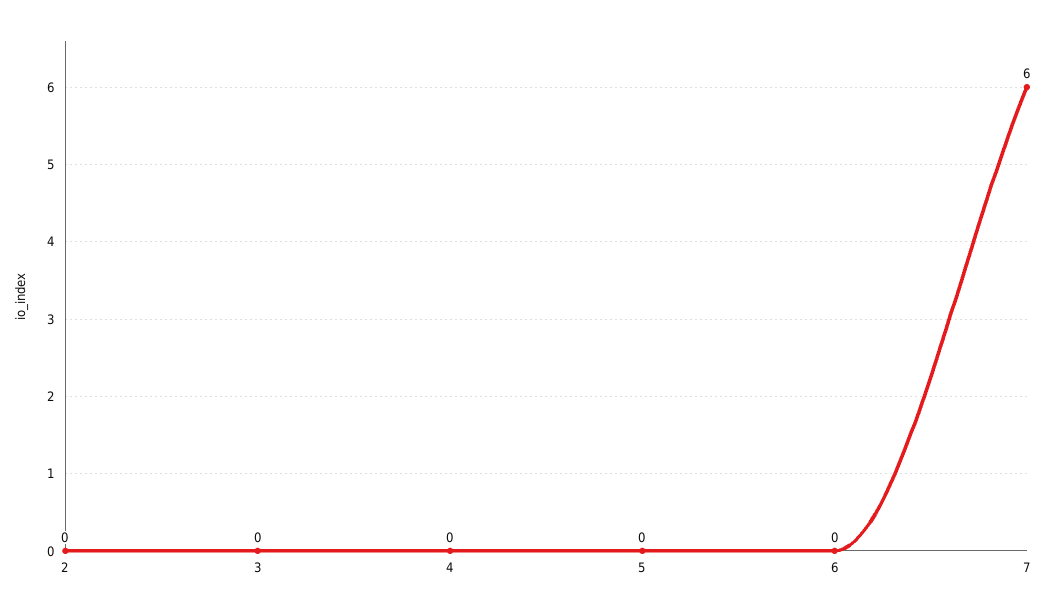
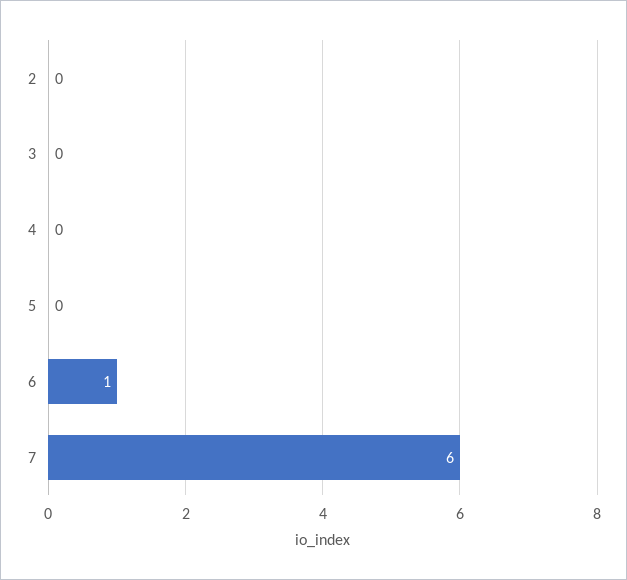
  {
    "2": 0,
    "3": 0,
    "4": 0,
    "5": 0,
-   "6": 0,
+   "6": 1,
    "7": 6
  }

